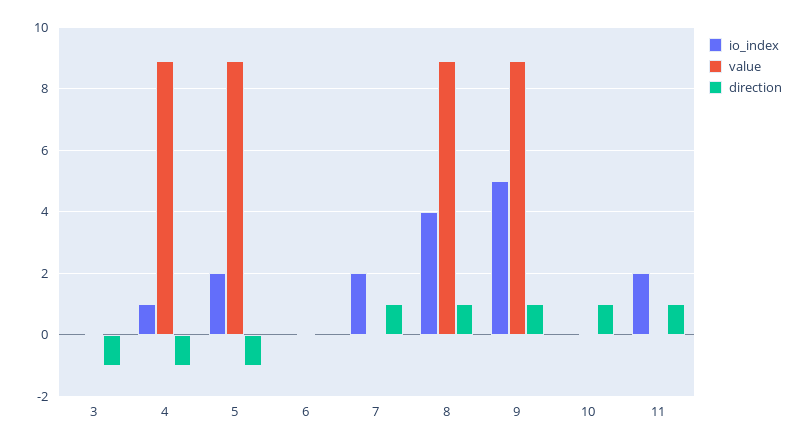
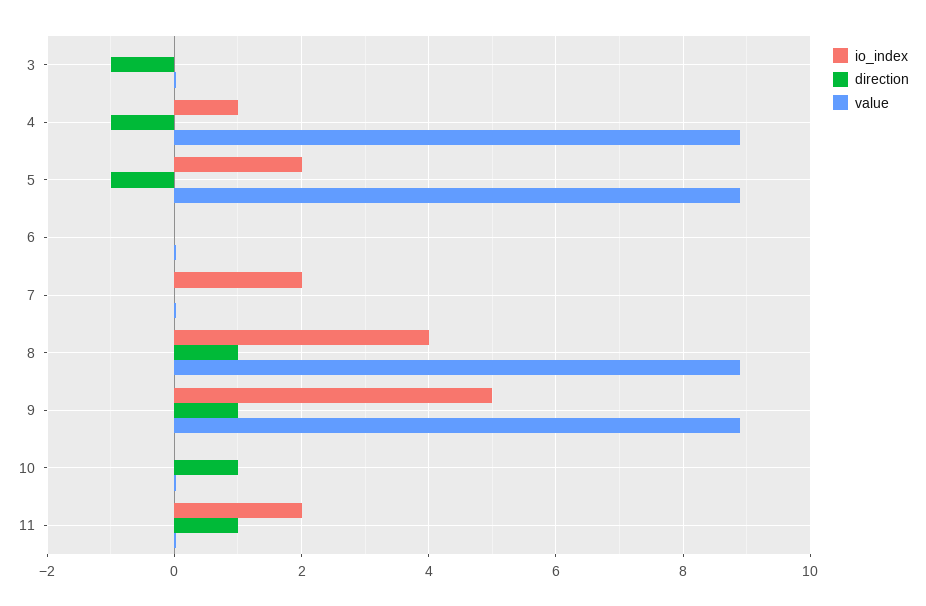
  {
    "io_index": {
      "3": 0,
      "4": 1,
      "5": 2,
      "6": 0,
      "7": 2,
      "8": 4,
      "9": 5,
      "10": 0,
      "11": 2
    },
    "value": {
      "3": 0,
      "4": 8.8,
      "5": 8.8,
      "6": 0,
      "7": 0,
      "8": 8.8,
      "9": 8.8,
      "10": 0,
      "11": 0
    },
    "direction": {
      "3": -1,
      "4": -1,
      "5": -1,
      "6": 0,
-     "7": 1,
+     "7": 0,
      "8": 1,
      "9": 1,
      "10": 1,
      "11": 1
    }
  }

